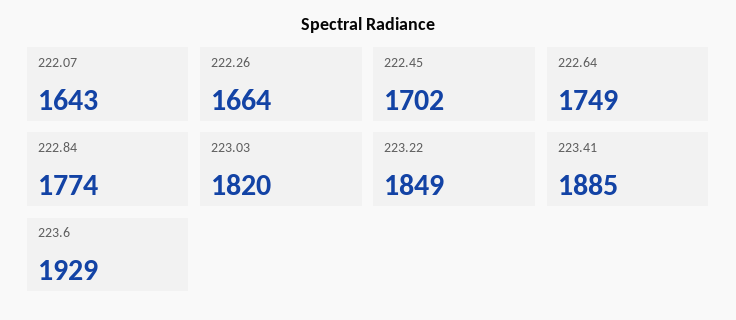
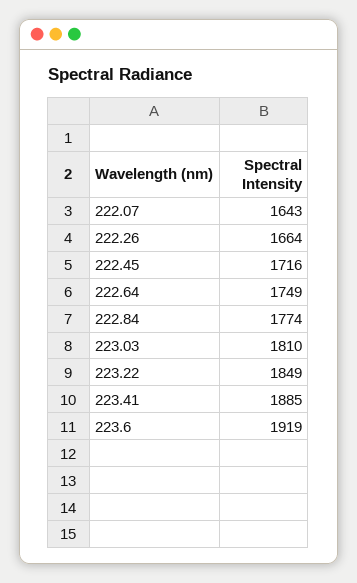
  {
    "222.07": 1643,
    "222.26": 1664,
-   "222.45": 1702,
+   "222.45": 1716,
    "222.64": 1749,
    "222.84": 1774,
-   "223.03": 1820,
+   "223.03": 1810,
    "223.22": 1849,
    "223.41": 1885,
-   "223.6": 1929
+   "223.6": 1919
  }

